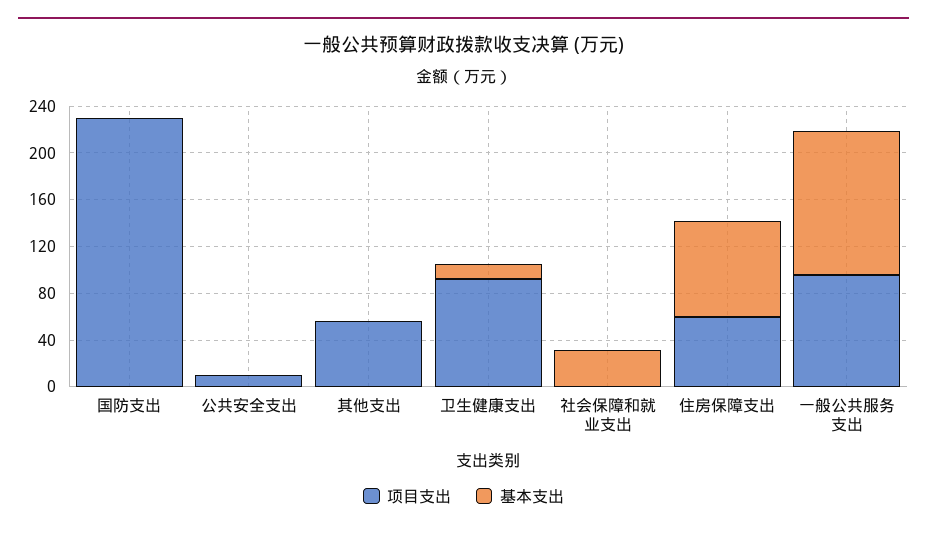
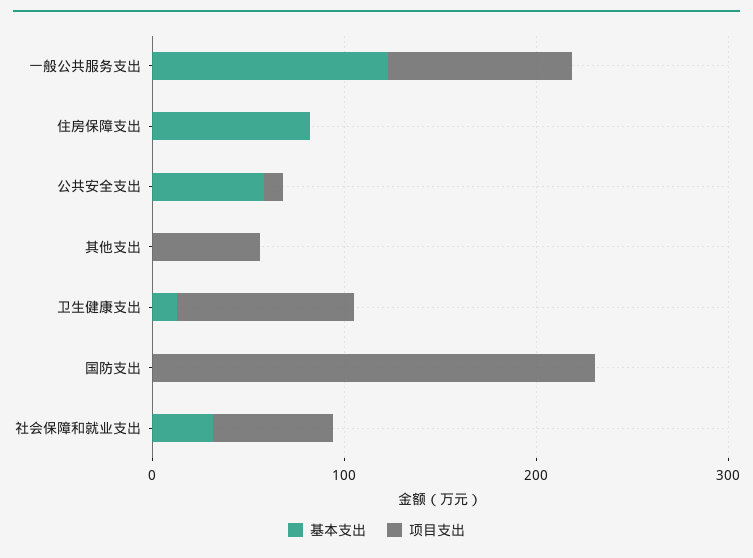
  {
    "项目支出": {
      "国防支出": 230,
      "公共安全支出": 10,
      "其他支出": 60,
      "卫生健康支出": 90,
-     "社会保障和就业支出": 0,
+     "社会保障和就业支出": 60,
-     "住房保障支出": 60,
+     "住房保障支出": 0,
      "一般公共服务支出": 100
    },
    "基本支出": {
      "国防支出": 0,
-     "公共安全支出": 0,
+     "公共安全支出": 60,
      "其他支出": 0,
      "卫生健康支出": 10,
      "社会保障和就业支出": 30,
      "住房保障支出": 80,
      "一般公共服务支出": 120
    }
  }

